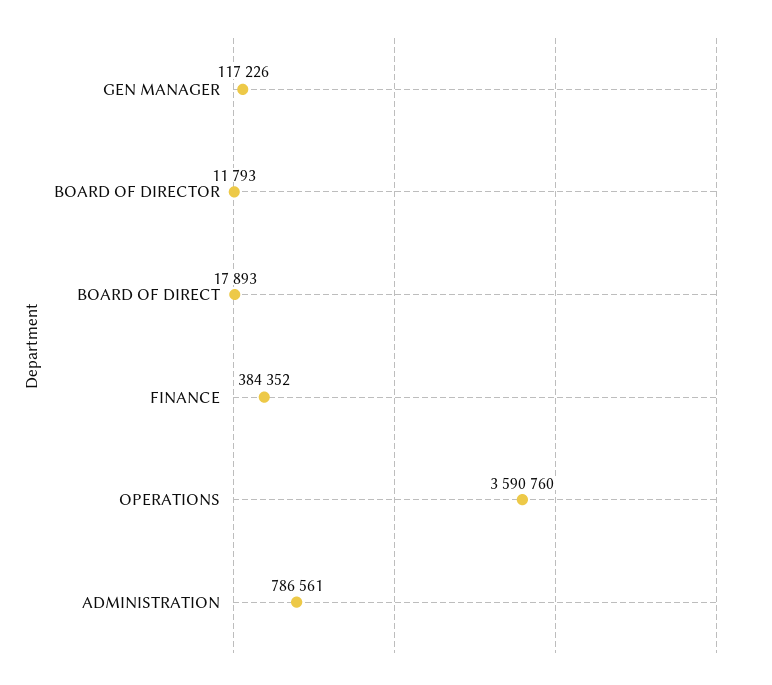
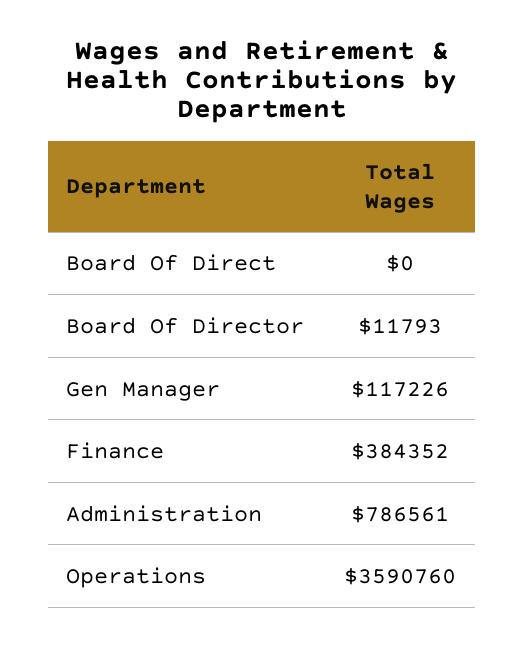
  {
    "GEN MANAGER": 117226,
    "BOARD OF DIRECTOR": 11793,
-   "BOARD OF DIRECT": 17893,
+   "BOARD OF DIRECT": 0,
    "FINANCE": 384352,
    "OPERATIONS": 3590760,
    "ADMINISTRATION": 786561
  }

